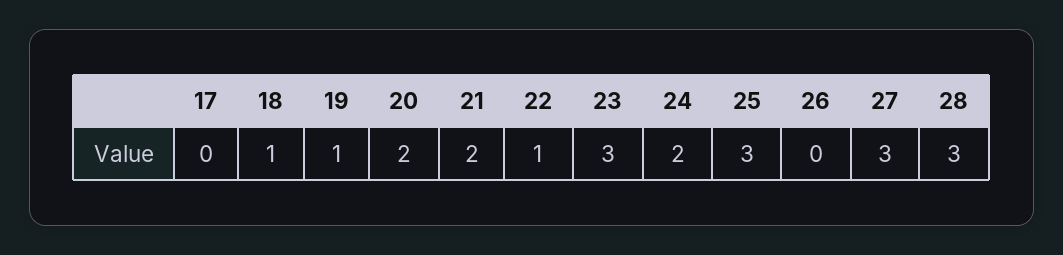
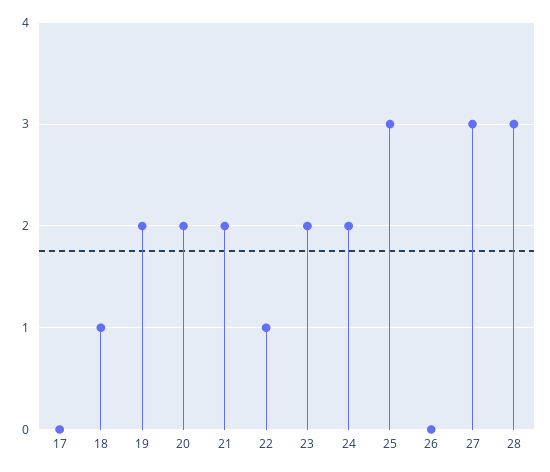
  {
    "17": 0,
    "18": 1,
-   "19": 1,
+   "19": 2,
    "20": 2,
    "21": 2,
    "22": 1,
-   "23": 3,
+   "23": 2,
    "24": 2,
    "25": 3,
    "26": 0,
    "27": 3,
    "28": 3
  }

